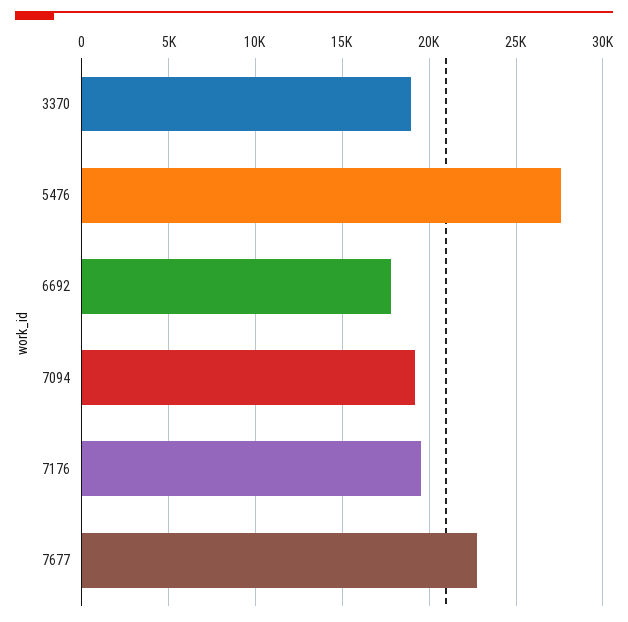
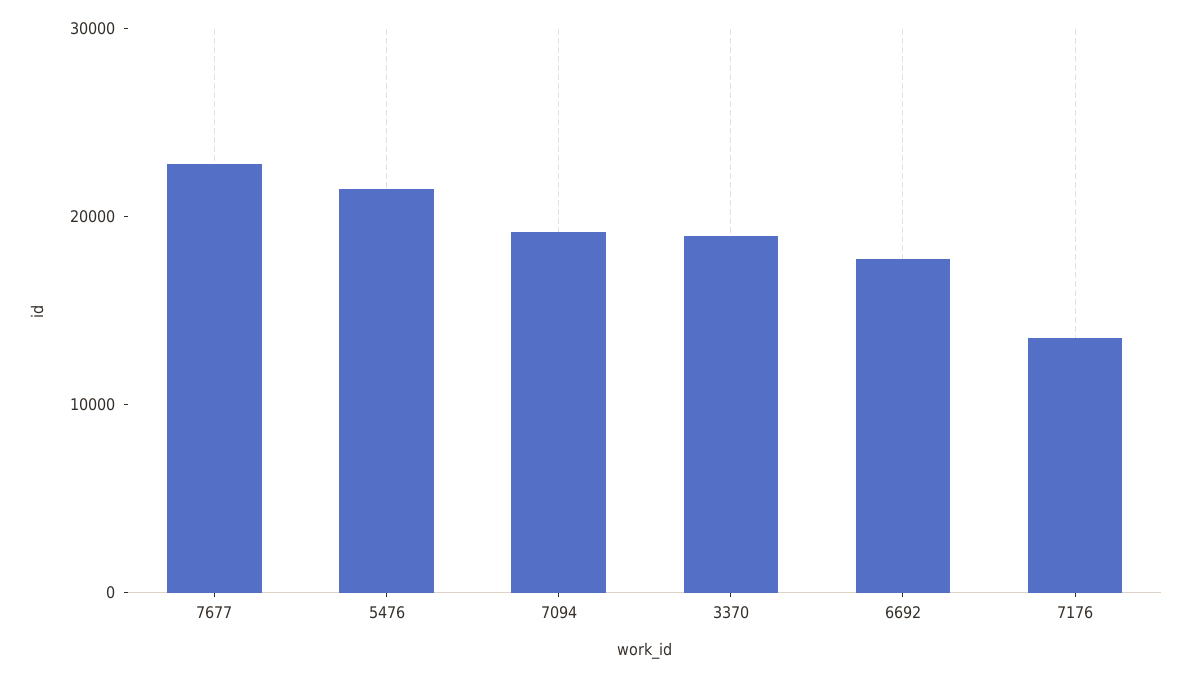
  {
    "3370": 19000,
-   "5476": 27500,
+   "5476": 22000,
    "6692": 18000,
    "7094": 19000,
-   "7176": 19500,
+   "7176": 14000,
    "7677": 23000
  }

